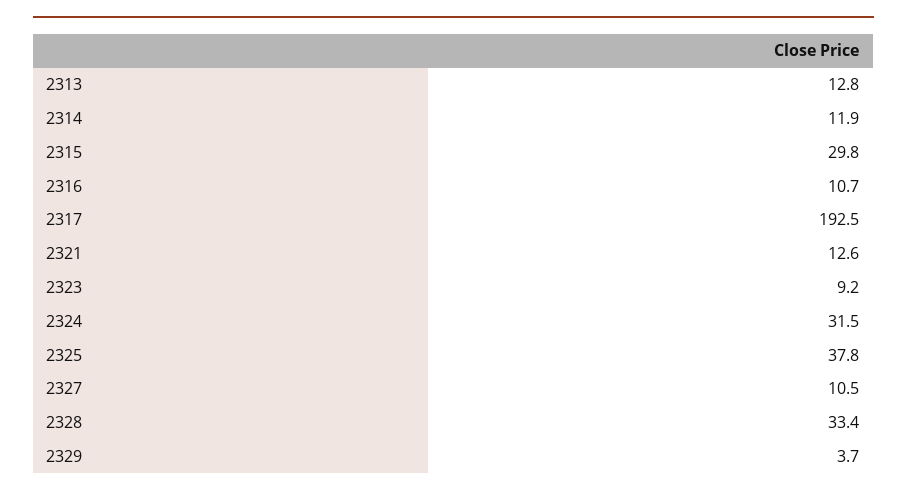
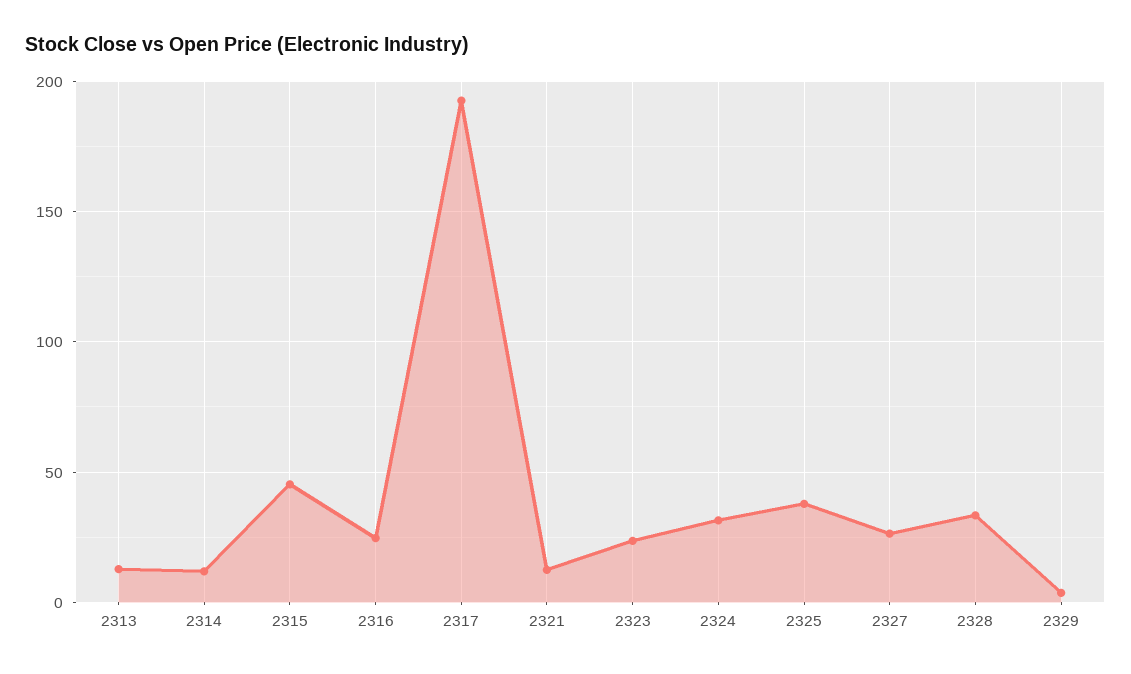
  {
    "2313": 12.8,
    "2314": 11.9,
-   "2315": 29.8,
+   "2315": 45,
-   "2316": 10.7,
+   "2316": 25,
    "2317": 192.5,
    "2321": 12.6,
-   "2323": 9.2,
+   "2323": 25,
    "2324": 31.5,
    "2325": 37.8,
-   "2327": 10.5,
+   "2327": 25,
    "2328": 33.4,
    "2329": 3.7
  }

